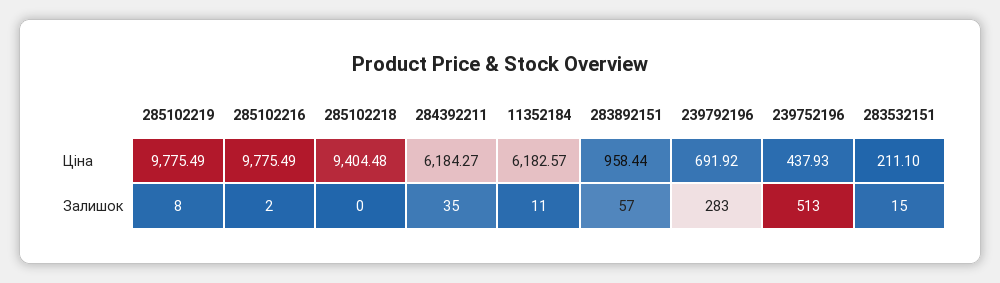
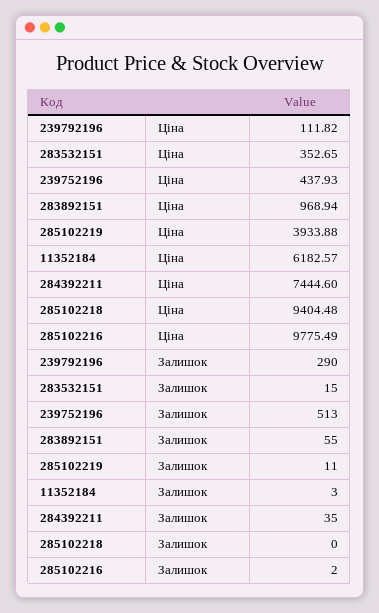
  {
    "285102219": {
-     "Ціна": 9775.49,
+     "Ціна": 3933.88,
-     "Залишок": 8
+     "Залишок": 11
    },
    "285102216": {
      "Ціна": 9775.49,
      "Залишок": 2
    },
    "285102218": {
      "Ціна": 9404.48,
      "Залишок": 0
    },
    "284392211": {
-     "Ціна": 6184.27,
+     "Ціна": 7444.6,
      "Залишок": 35
    },
    "11352184": {
      "Ціна": 6182.57,
-     "Залишок": 11
+     "Залишок": 3
    },
    "283892151": {
-     "Ціна": 958.44,
+     "Ціна": 968.94,
-     "Залишок": 57
+     "Залишок": 55
    },
    "239792196": {
-     "Ціна": 691.92,
+     "Ціна": 111.82,
-     "Залишок": 283
+     "Залишок": 290
    },
    "239752196": {
      "Ціна": 437.93,
      "Залишок": 513
    },
    "283532151": {
-     "Ціна": 211.1,
+     "Ціна": 352.65,
      "Залишок": 15
    }
  }

